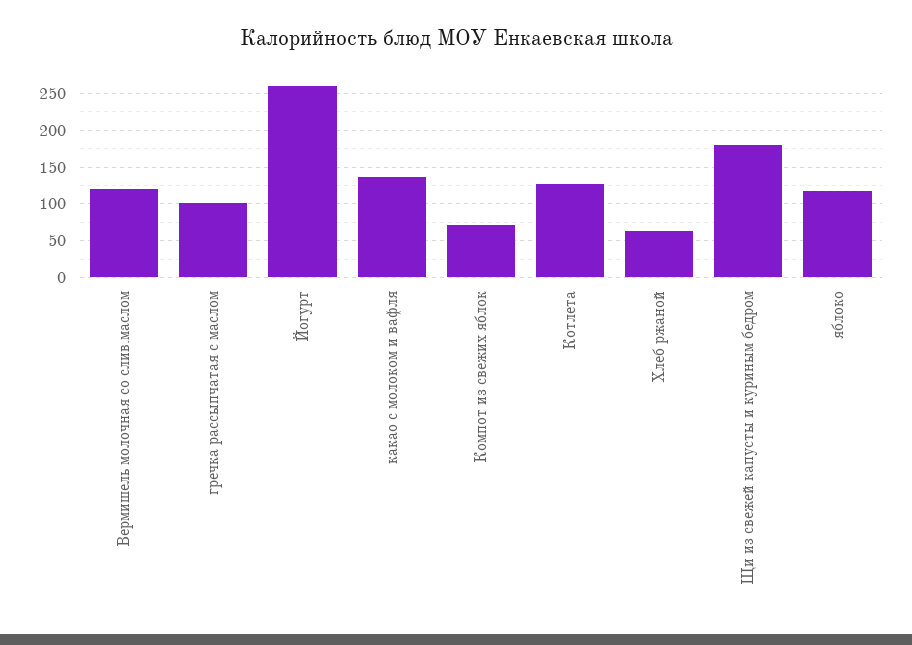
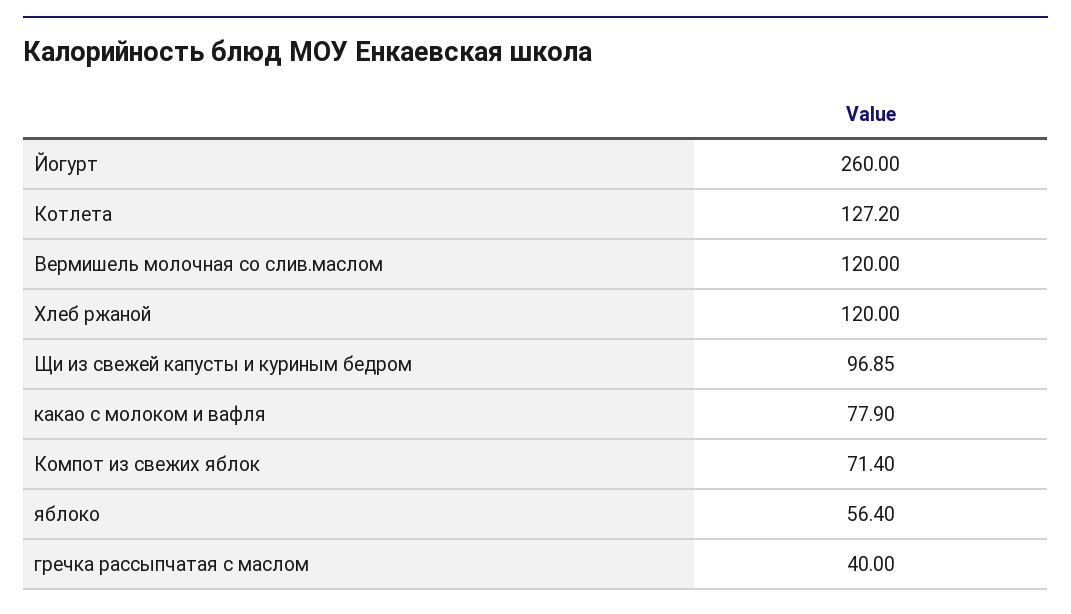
  {
    "Вермишель молочная со слив.маслом": 120,
-   "гречка рассыпчатая с маслом": 100,
+   "гречка рассыпчатая с маслом": 40,
    "Йогурт": 260,
-   "какао с молоком и вафля": 140,
+   "какао с молоком и вафля": 77.9,
    "Компот из свежих яблок": 71.4,
    "Котлета": 127.2,
-   "Хлеб ржаной": 60,
+   "Хлеб ржаной": 120,
-   "Щи из свежей капусты и куриным бедром": 180,
+   "Щи из свежей капусты и куриным бедром": 96.85,
-   "яблоко": 120
+   "яблоко": 56.4
  }

